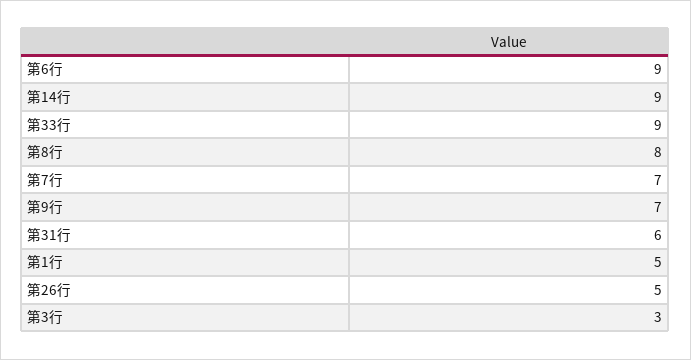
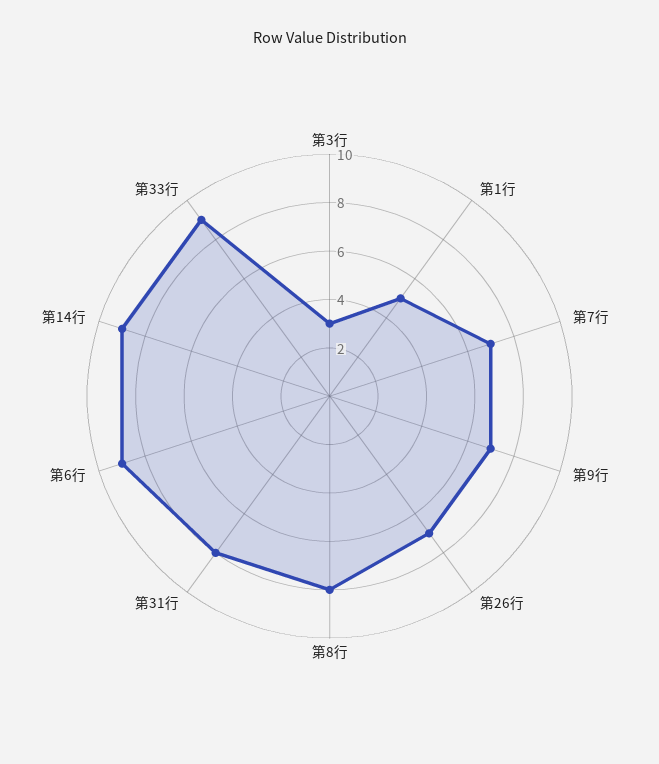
  {
    "第6行": 9,
    "第14行": 9,
    "第33行": 9,
    "第8行": 8,
    "第7行": 7,
    "第9行": 7,
-   "第31行": 6,
+   "第31行": 8,
    "第1行": 5,
-   "第26行": 5,
+   "第26行": 7,
    "第3行": 3
  }

